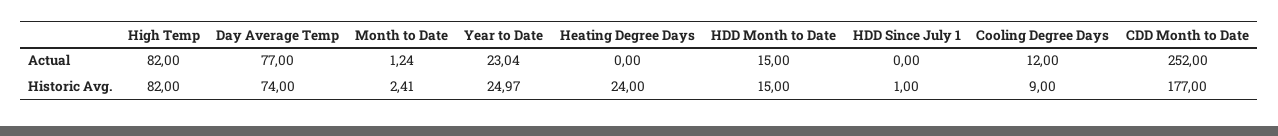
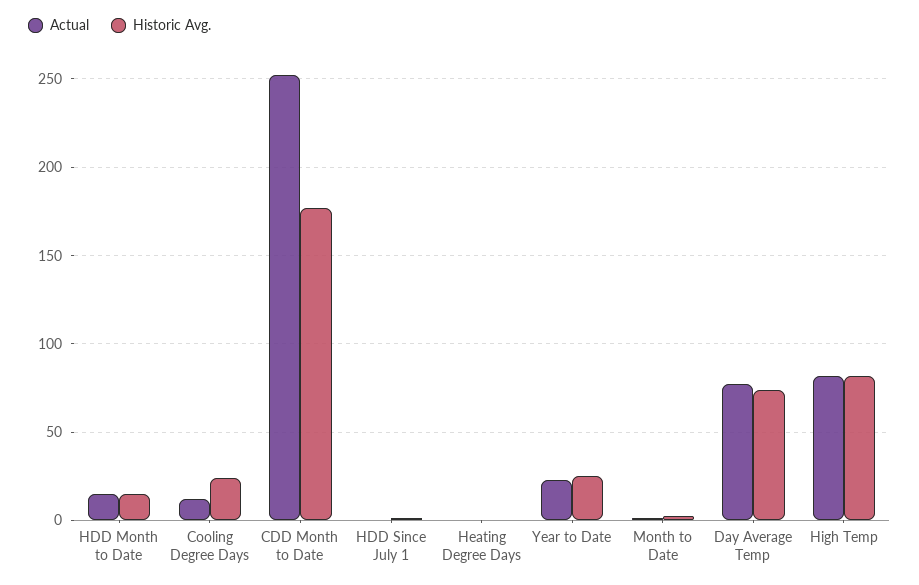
  {
    "Actual": {
      "High Temp": 82,
      "Day Average Temp": 77,
      "Month to Date": 1.24,
      "Year to Date": 23.04,
      "Heating Degree Days": 0,
      "HDD Month to Date": 15,
      "HDD Since July 1": 0,
      "Cooling Degree Days": 12,
      "CDD Month to Date": 252
    },
    "Historic Avg.": {
      "High Temp": 82,
      "Day Average Temp": 74,
      "Month to Date": 2.41,
      "Year to Date": 24.97,
-     "Heating Degree Days": 24,
+     "Heating Degree Days": 0,
      "HDD Month to Date": 15,
      "HDD Since July 1": 1,
-     "Cooling Degree Days": 9,
+     "Cooling Degree Days": 25,
      "CDD Month to Date": 177
    }
  }

